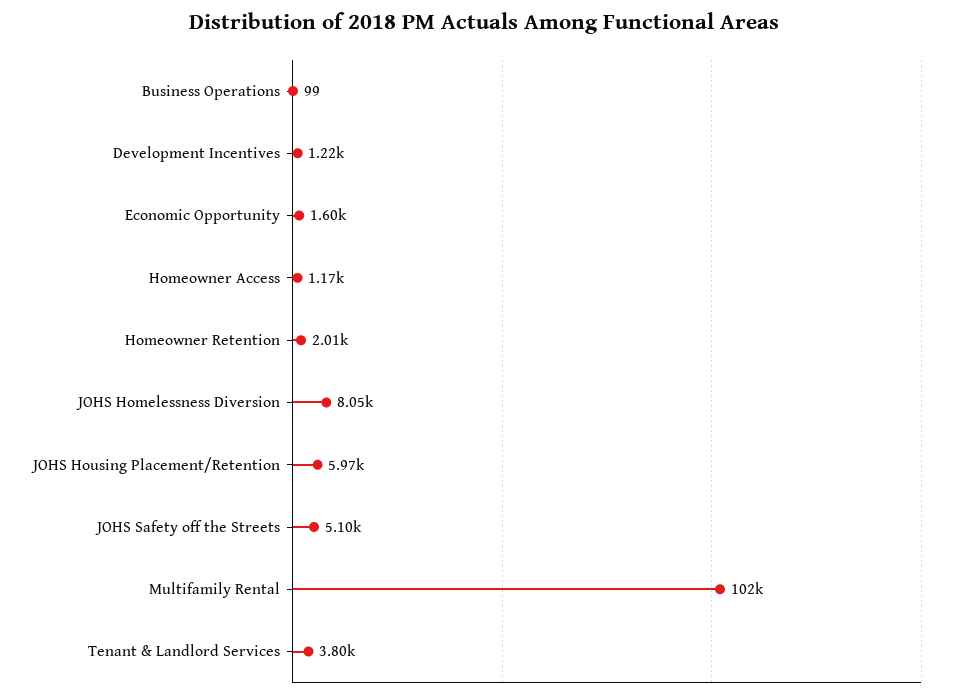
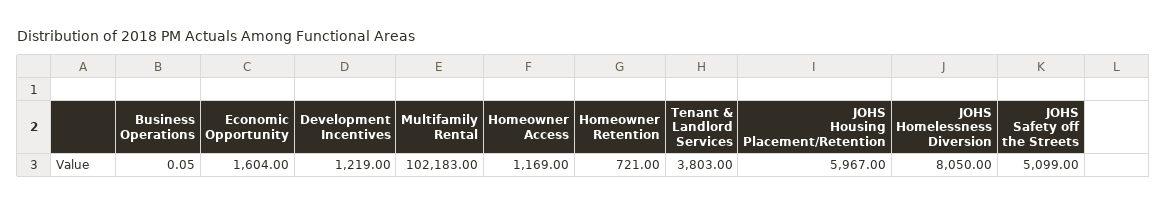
  {
-   "Business Operations": 99,
+   "Business Operations": 0.05,
    "Development Incentives": 1219,
    "Economic Opportunity": 1604,
    "Homeowner Access": 1169,
-   "Homeowner Retention": 2010,
+   "Homeowner Retention": 721,
    "JOHS Homelessness Diversion": 8050,
    "JOHS Housing Placement/Retention": 5967,
    "JOHS Safety off the Streets": 5099,
    "Multifamily Rental": 102183,
    "Tenant & Landlord Services": 3803
  }

